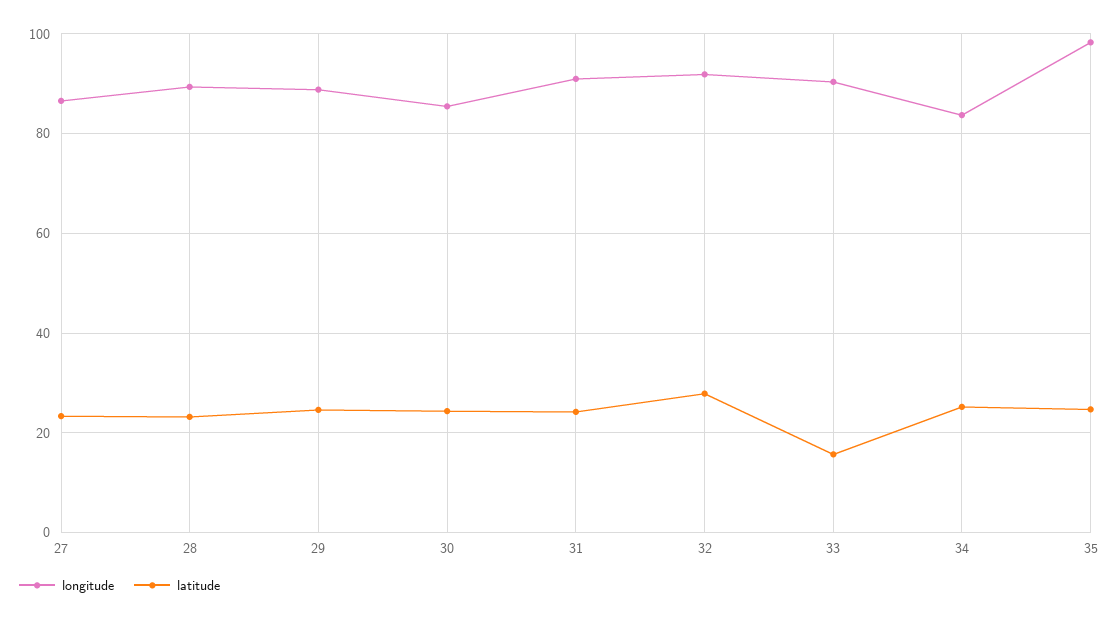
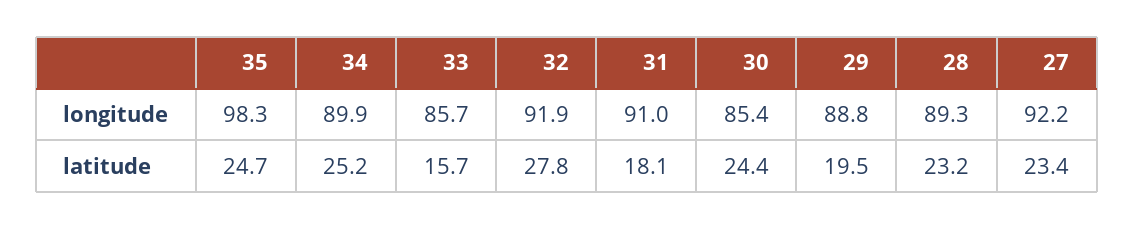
  {
    "longitude": {
-     "27": 86,
+     "27": 92.2,
      "28": 89.3,
      "29": 88.8,
      "30": 85.4,
      "31": 91,
      "32": 91.9,
-     "33": 90,
+     "33": 85.7,
-     "34": 84,
+     "34": 89.9,
      "35": 98.3
    },
    "latitude": {
      "27": 23.4,
      "28": 23.2,
-     "29": 24,
+     "29": 19.5,
      "30": 24.4,
-     "31": 24,
+     "31": 18.1,
      "32": 27.8,
      "33": 15.7,
      "34": 25.2,
      "35": 24.7
    }
  }

